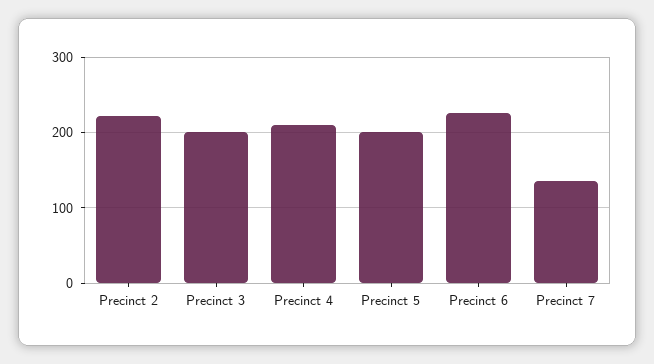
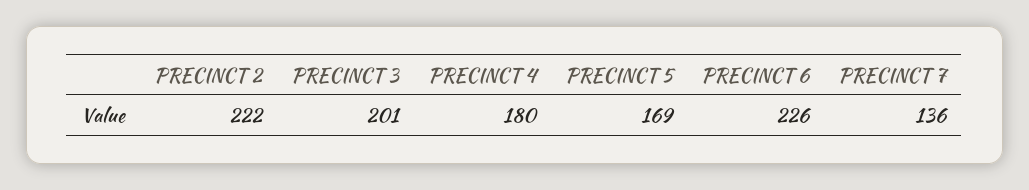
  {
    "Precinct 2": 222,
    "Precinct 3": 201,
-   "Precinct 4": 210,
+   "Precinct 4": 180,
-   "Precinct 5": 200,
+   "Precinct 5": 169,
    "Precinct 6": 226,
    "Precinct 7": 136
  }

